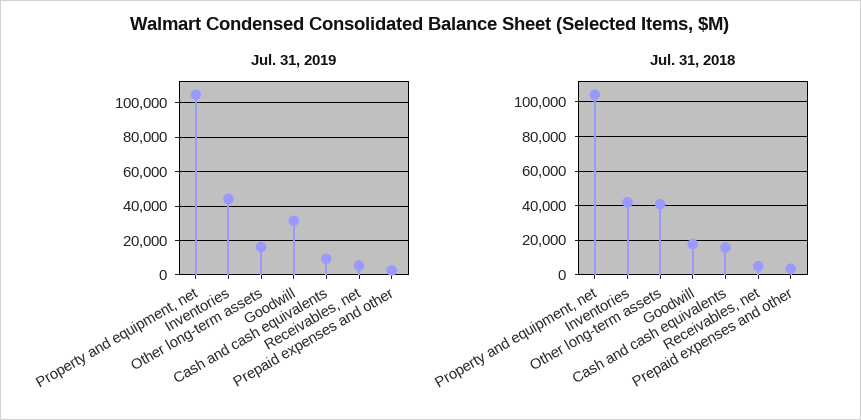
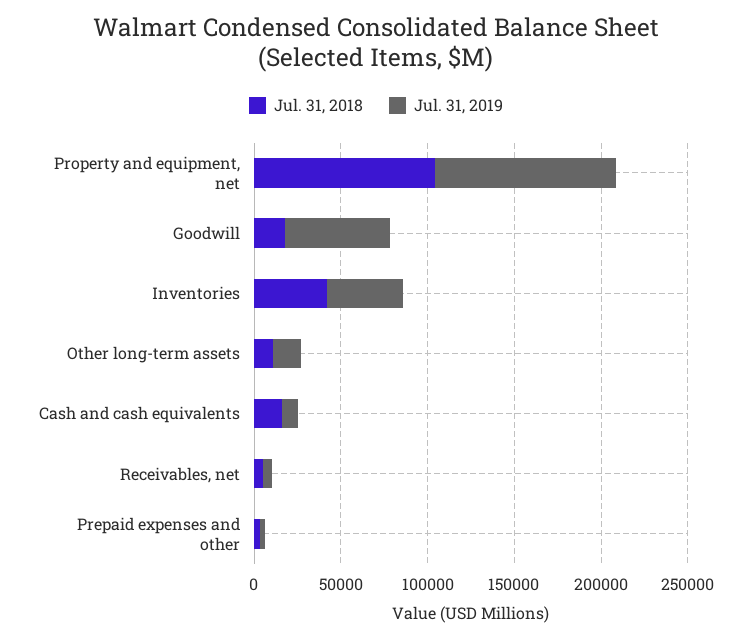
  {
    "Jul. 31, 2019": {
      "Property and equipment, net": 105000,
      "Inventories": 45000,
      "Other long-term assets": 15000,
-     "Goodwill": 30000,
+     "Goodwill": 60000,
      "Cash and cash equivalents": 10000,
      "Receivables, net": 5000,
      "Prepaid expenses and other": 5000
    },
    "Jul. 31, 2018": {
      "Property and equipment, net": 105000,
      "Inventories": 40000,
-     "Other long-term assets": 40000,
+     "Other long-term assets": 10000,
      "Goodwill": 20000,
      "Cash and cash equivalents": 15000,
      "Receivables, net": 5000,
      "Prepaid expenses and other": 5000
    }
  }

